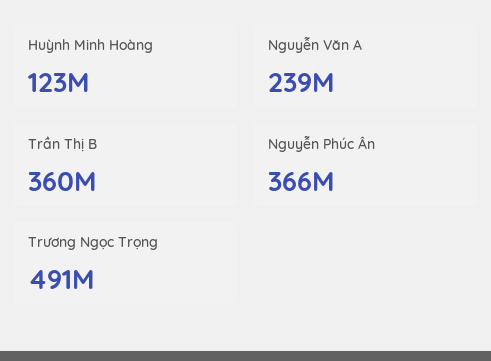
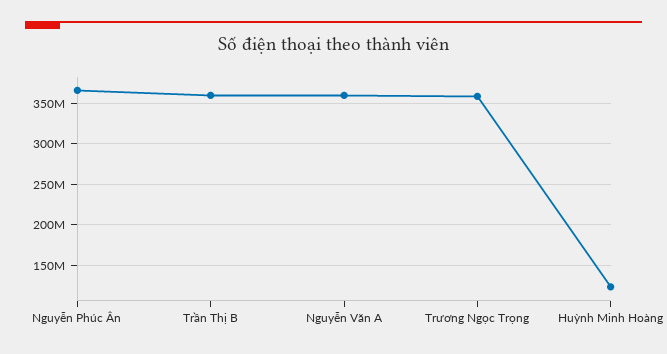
  {
    "Huỳnh Minh Hoàng": 123000000,
-   "Nguyễn Văn A": 239000000,
+   "Nguyễn Văn A": 360000000,
    "Trần Thị B": 360000000,
    "Nguyễn Phúc Ân": 366000000,
-   "Trương Ngọc Trọng": 491000000
+   "Trương Ngọc Trọng": 360000000
  }

